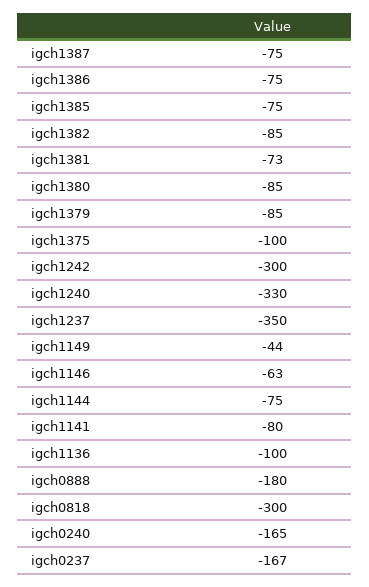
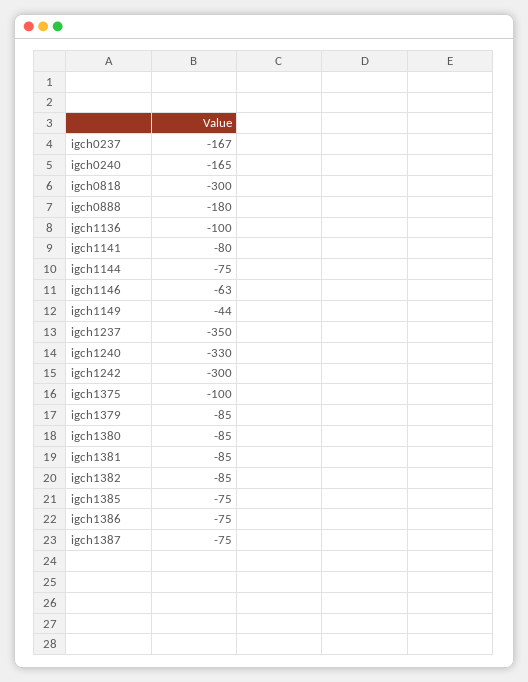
  {
    "igch1387": -75,
    "igch1386": -75,
    "igch1385": -75,
    "igch1382": -85,
-   "igch1381": -73,
+   "igch1381": -85,
    "igch1380": -85,
    "igch1379": -85,
    "igch1375": -100,
    "igch1242": -300,
    "igch1240": -330,
    "igch1237": -350,
    "igch1149": -44,
    "igch1146": -63,
    "igch1144": -75,
    "igch1141": -80,
    "igch1136": -100,
    "igch0888": -180,
    "igch0818": -300,
    "igch0240": -165,
    "igch0237": -167
  }

